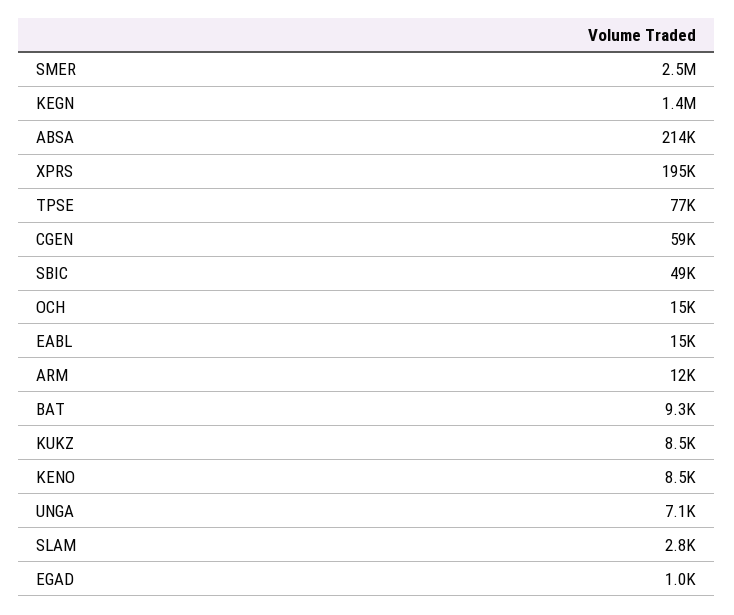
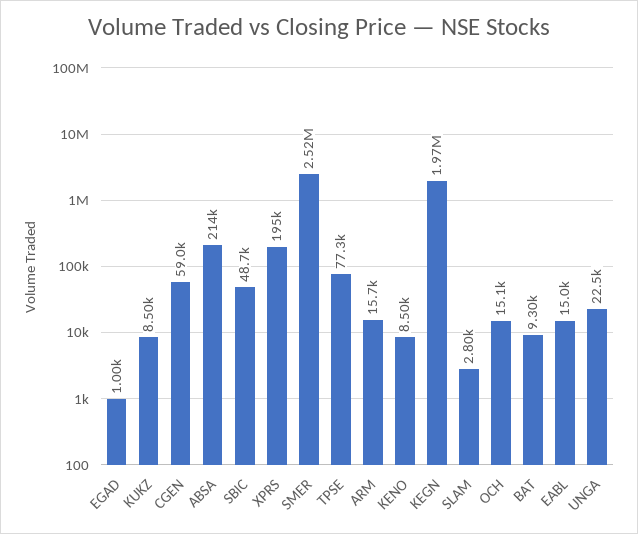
  {
    "SMER": 2520000,
-   "KEGN": 1400000,
+   "KEGN": 1970000,
    "ABSA": 214000,
    "XPRS": 195000,
    "TPSE": 77300,
    "CGEN": 59000,
    "SBIC": 48700,
    "OCH": 15100,
    "EABL": 15000,
-   "ARM": 12000,
+   "ARM": 15700,
    "BAT": 9300,
    "KUKZ": 8500,
    "KENO": 8500,
-   "UNGA": 7100,
+   "UNGA": 22500,
    "SLAM": 2800,
    "EGAD": 1000
  }

